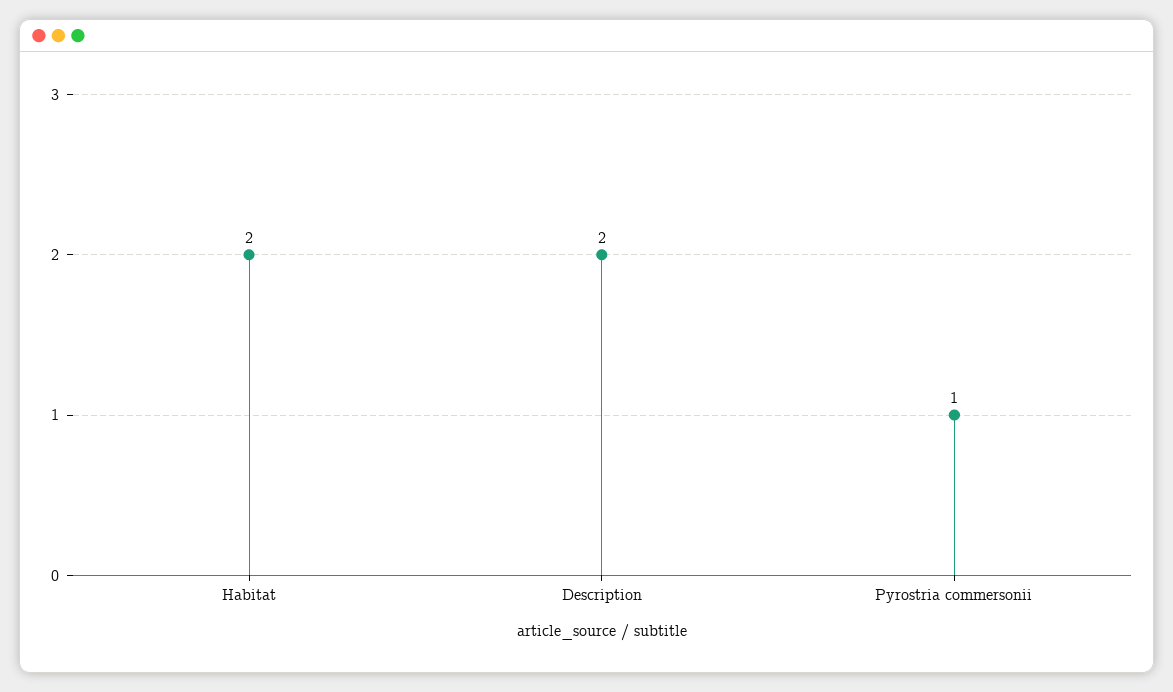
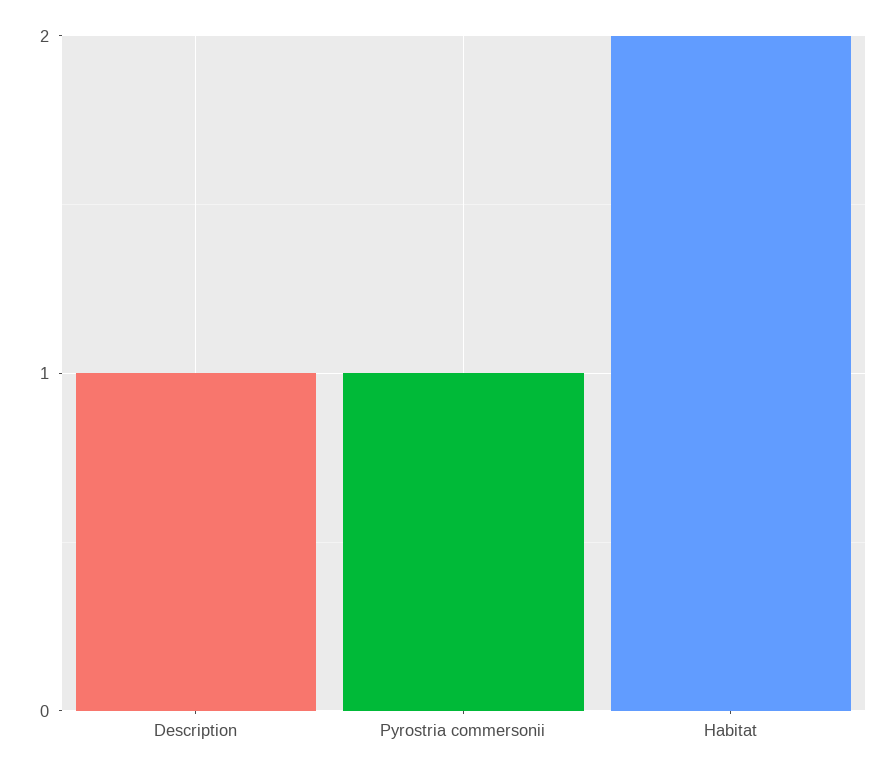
  {
    "Habitat": 2,
-   "Description": 2,
+   "Description": 1,
    "Pyrostria commersonii": 1
  }

